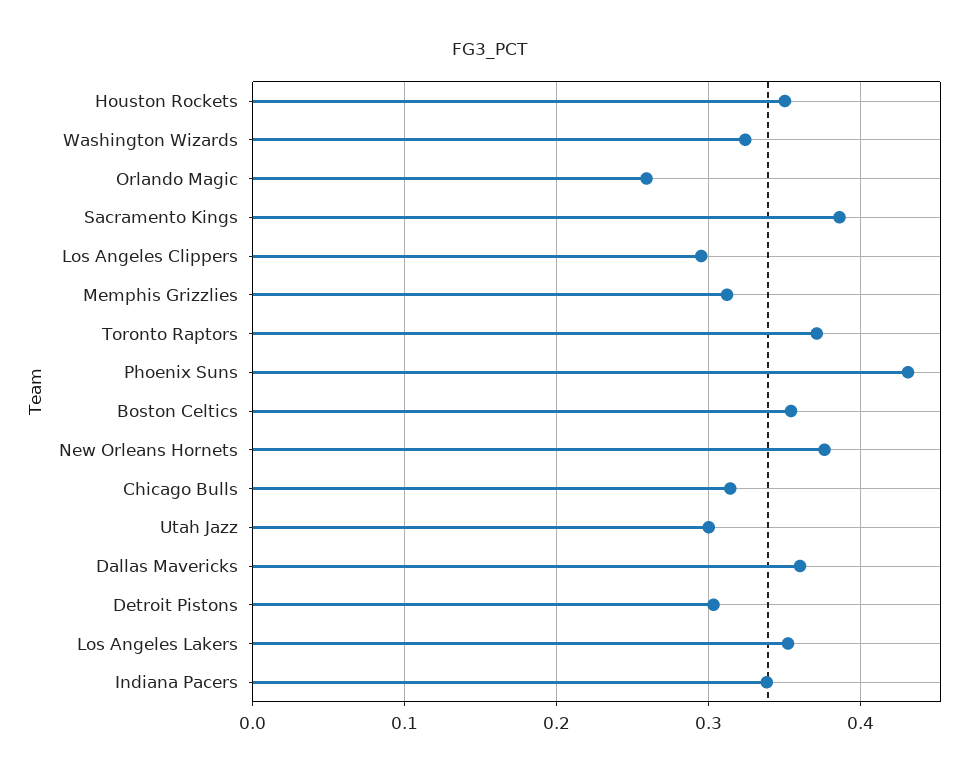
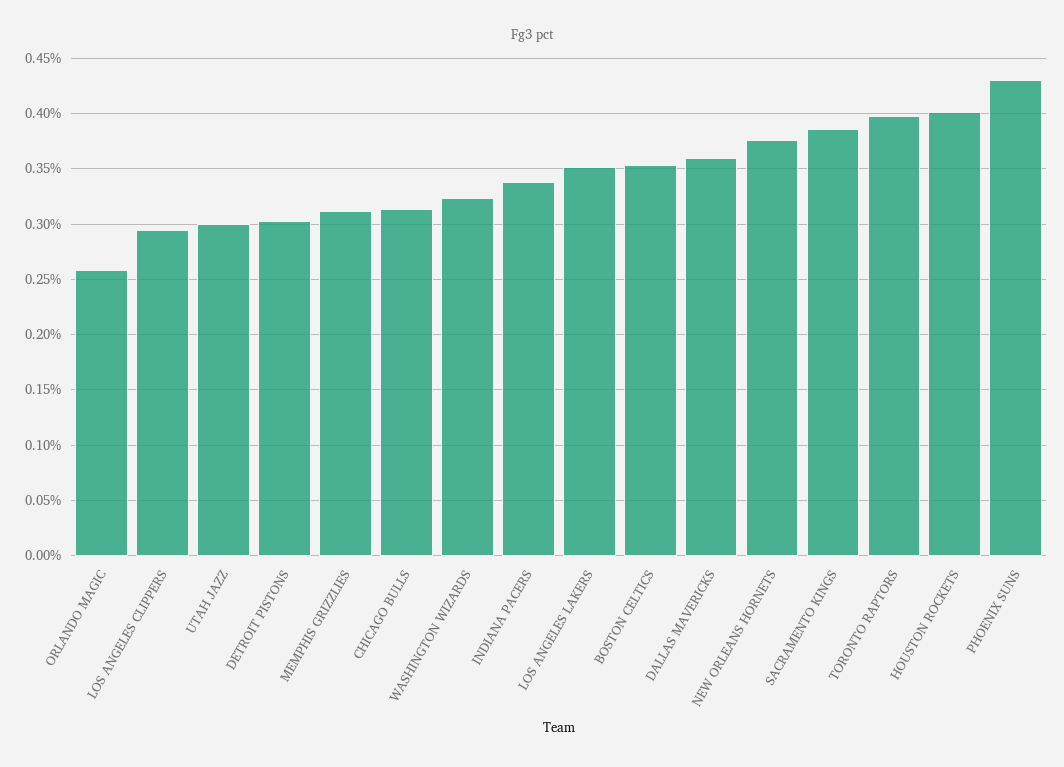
  {
-   "Houston Rockets": 0.35,
+   "Houston Rockets": 0.4,
    "Washington Wizards": 0.32,
    "Orlando Magic": 0.26,
    "Sacramento Kings": 0.39,
    "Los Angeles Clippers": 0.3,
    "Memphis Grizzlies": 0.31,
-   "Toronto Raptors": 0.37,
+   "Toronto Raptors": 0.4,
    "Phoenix Suns": 0.43,
    "Boston Celtics": 0.35,
    "New Orleans Hornets": 0.38,
    "Chicago Bulls": 0.31,
    "Utah Jazz": 0.3,
    "Dallas Mavericks": 0.36,
    "Detroit Pistons": 0.3,
    "Los Angeles Lakers": 0.35,
    "Indiana Pacers": 0.34
  }

